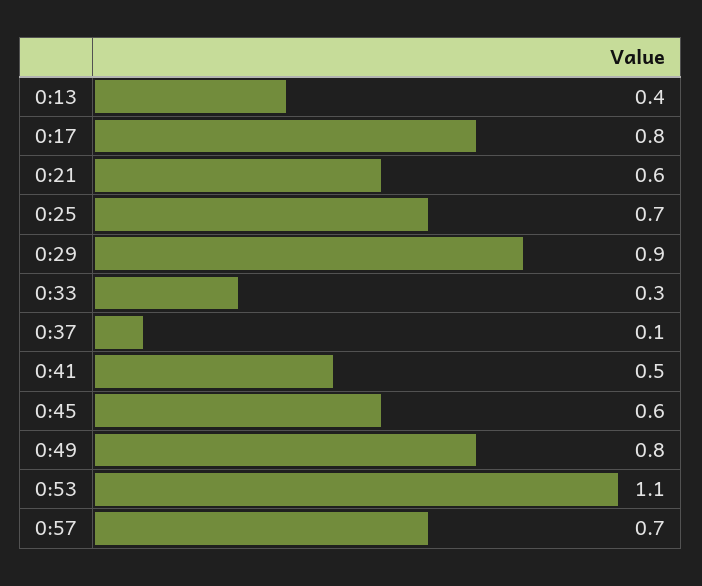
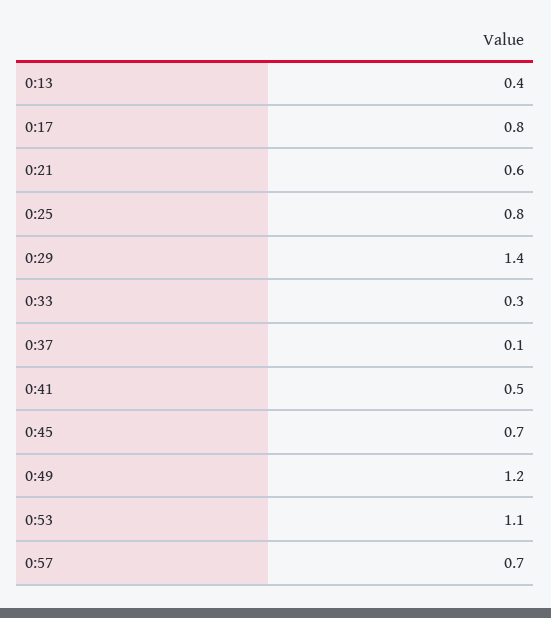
  {
    "0:13": 0.4,
    "0:17": 0.8,
    "0:21": 0.6,
-   "0:25": 0.7,
+   "0:25": 0.8,
-   "0:29": 0.9,
+   "0:29": 1.4,
    "0:33": 0.3,
    "0:37": 0.1,
    "0:41": 0.5,
-   "0:45": 0.6,
+   "0:45": 0.7,
-   "0:49": 0.8,
+   "0:49": 1.2,
    "0:53": 1.1,
    "0:57": 0.7
  }

